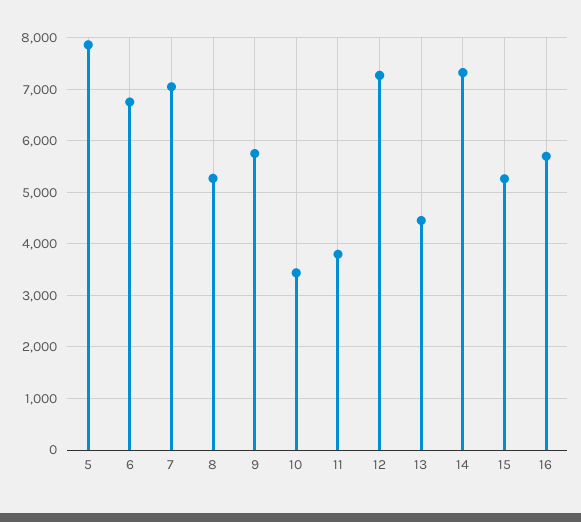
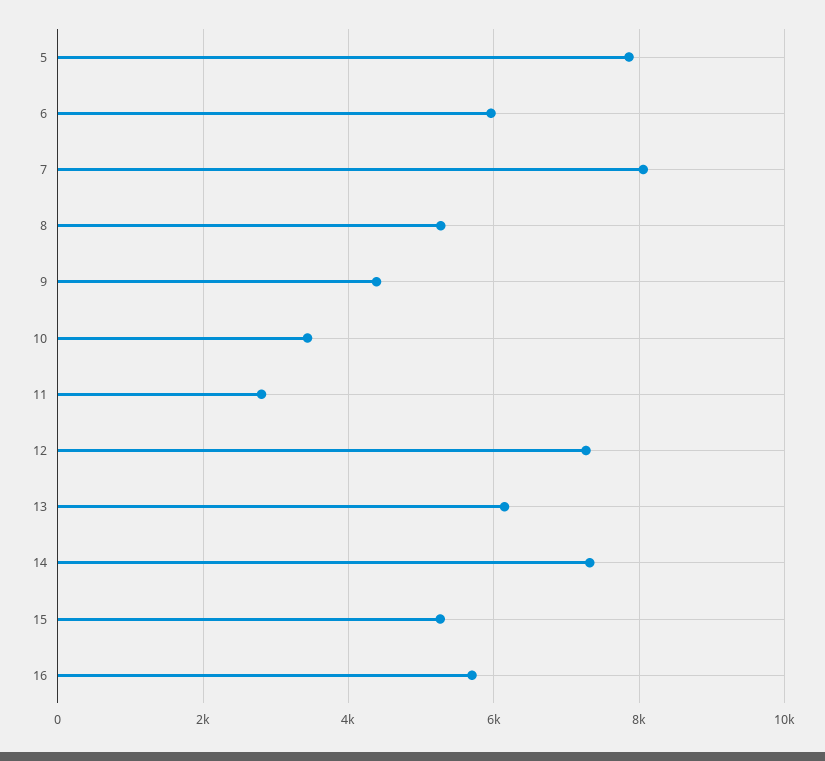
  {
    "5": 7800,
-   "6": 6800,
+   "6": 6000,
-   "7": 7000,
+   "7": 8000,
    "8": 5200,
-   "9": 5800,
+   "9": 4400,
    "10": 3400,
-   "11": 3800,
+   "11": 2800,
    "12": 7200,
-   "13": 4400,
+   "13": 6200,
    "14": 7400,
    "15": 5200,
    "16": 5800
  }

